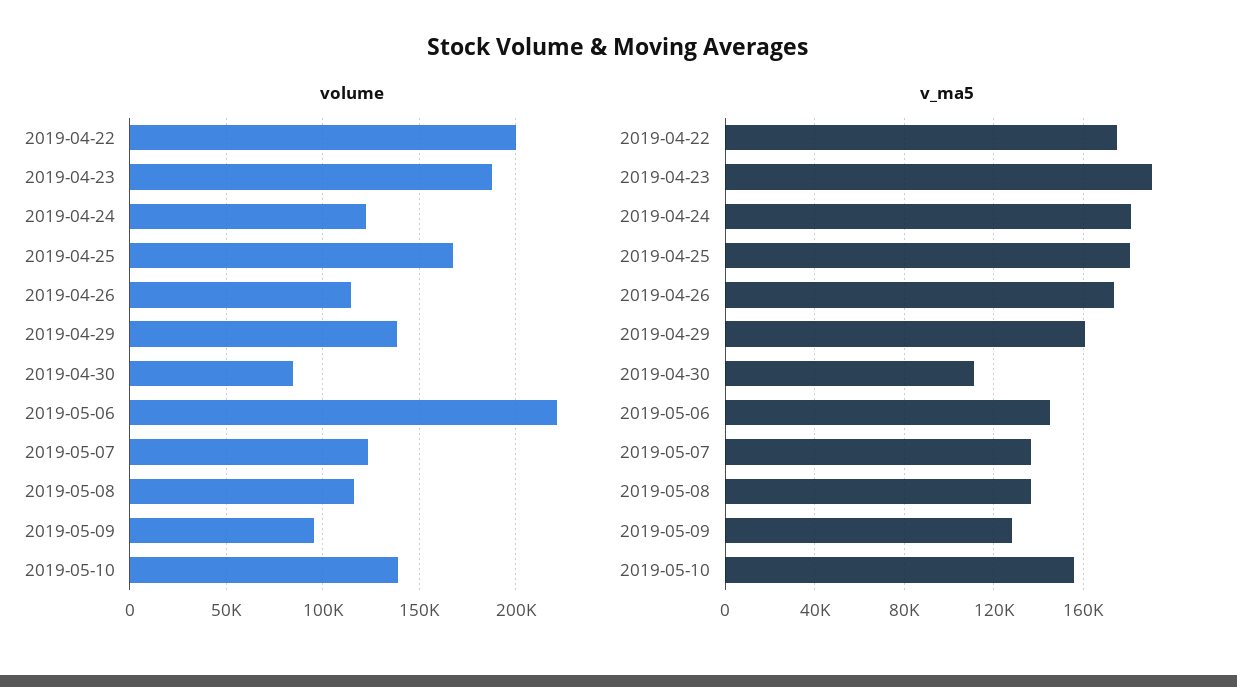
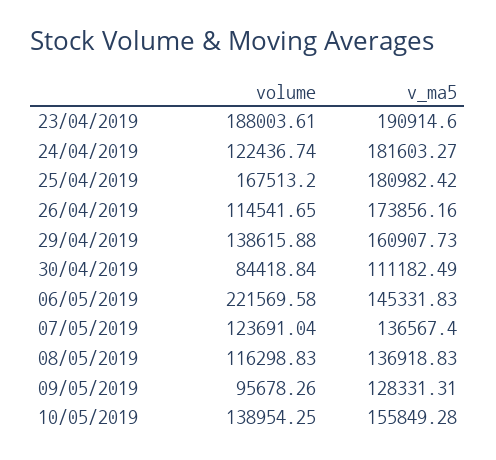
  {
    "volume": {
-     "2019-04-22": 200000,
      "2019-04-23": 188003.61,
      "2019-04-24": 122436.74,
      "2019-04-25": 167513.2,
      "2019-04-26": 114541.65,
      "2019-04-29": 138615.88,
      "2019-04-30": 84418.84,
      "2019-05-06": 221569.58,
      "2019-05-07": 123691.04,
      "2019-05-08": 116298.83,
      "2019-05-09": 95678.26,
      "2019-05-10": 138954.25
    },
    "v_ma5": {
-     "2019-04-22": 175000,
      "2019-04-23": 190914.6,
      "2019-04-24": 181603.27,
      "2019-04-25": 180982.42,
      "2019-04-26": 173856.16,
      "2019-04-29": 160907.73,
      "2019-04-30": 111182.49,
      "2019-05-06": 145331.83,
      "2019-05-07": 136567.4,
      "2019-05-08": 136918.83,
      "2019-05-09": 128331.31,
      "2019-05-10": 155849.28
    }
  }

